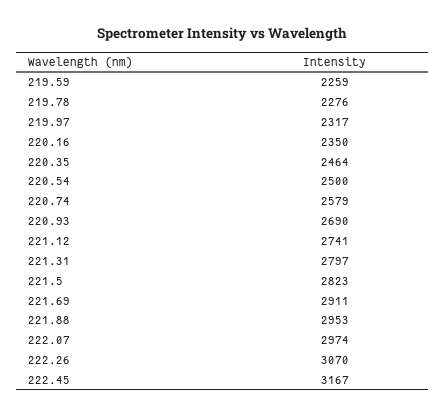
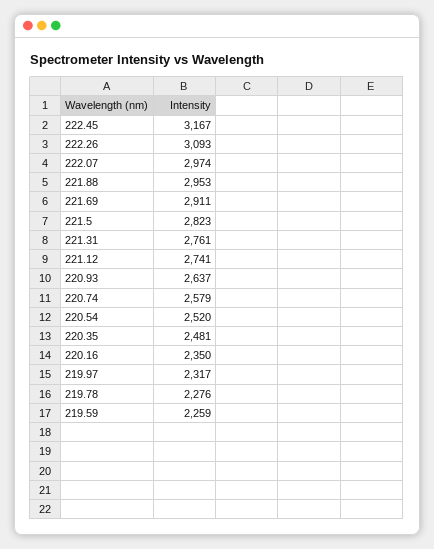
  {
    "219.59": 2259,
    "219.78": 2276,
    "219.97": 2317,
    "220.16": 2350,
-   "220.35": 2464,
+   "220.35": 2481,
-   "220.54": 2500,
+   "220.54": 2520,
    "220.74": 2579,
-   "220.93": 2690,
+   "220.93": 2637,
    "221.12": 2741,
-   "221.31": 2797,
+   "221.31": 2761,
    "221.5": 2823,
    "221.69": 2911,
    "221.88": 2953,
    "222.07": 2974,
-   "222.26": 3070,
+   "222.26": 3093,
    "222.45": 3167
  }

